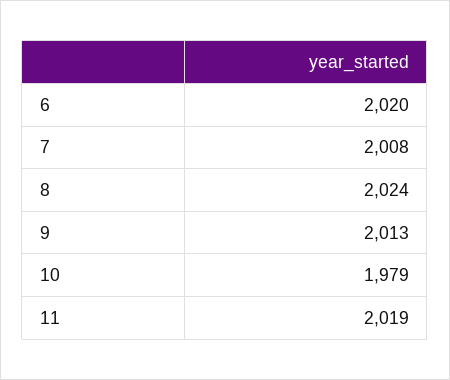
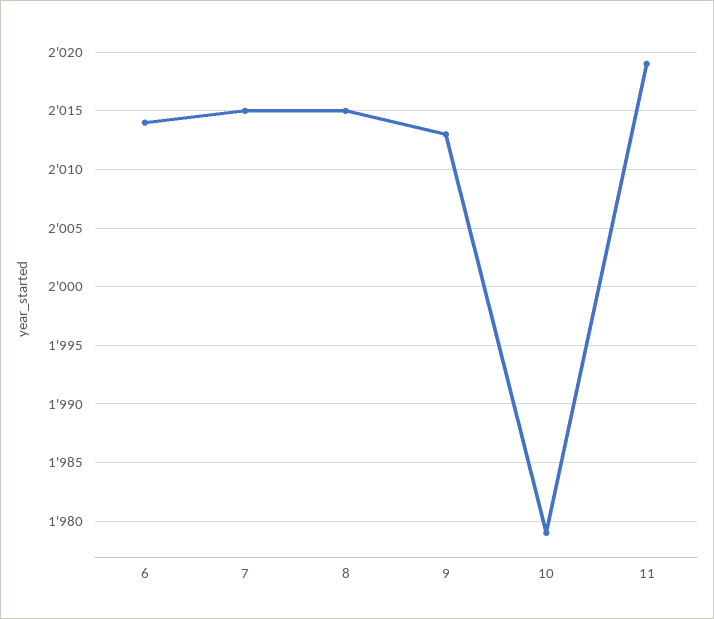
  {
-   "6": 2020,
+   "6": 2014,
-   "7": 2008,
+   "7": 2015,
-   "8": 2024,
+   "8": 2015,
    "9": 2013,
    "10": 1979,
    "11": 2019
  }

